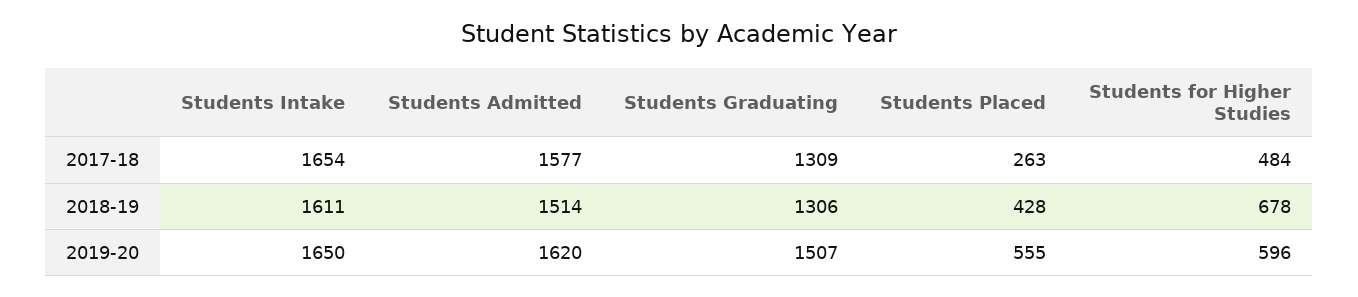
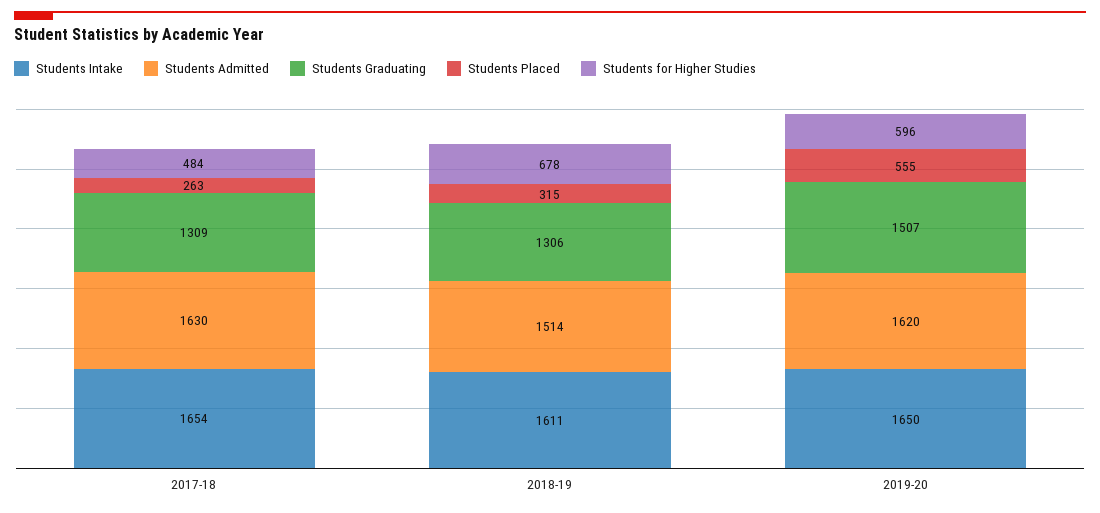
  {
    "Students Intake": {
      "2017-18": 1654,
      "2018-19": 1611,
      "2019-20": 1650
    },
    "Students Admitted": {
-     "2017-18": 1577,
+     "2017-18": 1630,
      "2018-19": 1514,
      "2019-20": 1620
    },
    "Students Graduating": {
      "2017-18": 1309,
      "2018-19": 1306,
      "2019-20": 1507
    },
    "Students Placed": {
      "2017-18": 263,
-     "2018-19": 428,
+     "2018-19": 315,
      "2019-20": 555
    },
    "Students for Higher Studies": {
      "2017-18": 484,
      "2018-19": 678,
      "2019-20": 596
    }
  }

